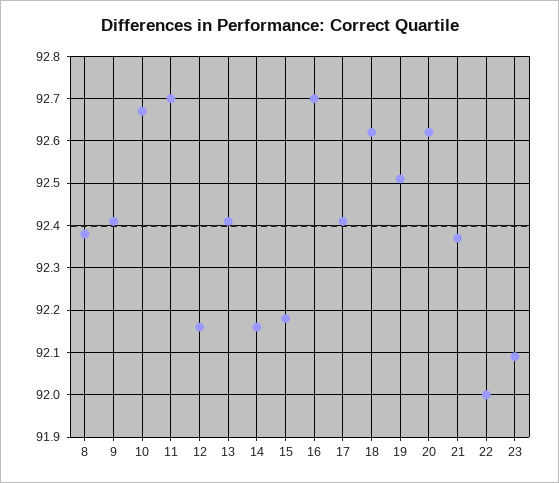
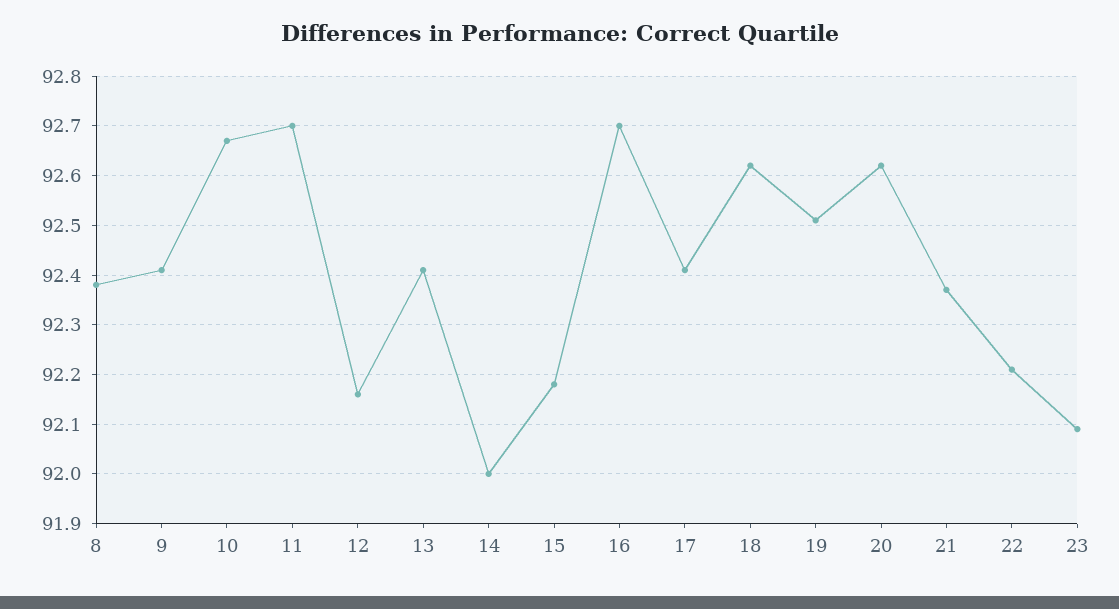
  {
    "8": 92.4,
    "9": 92.4,
    "10": 92.65,
    "11": 92.7,
    "12": 92.15,
    "13": 92.4,
-   "14": 92.15,
+   "14": 92,
    "15": 92.2,
    "16": 92.7,
    "17": 92.4,
    "18": 92.6,
    "19": 92.5,
    "20": 92.6,
    "21": 92.35,
-   "22": 92,
+   "22": 92.2,
    "23": 92.1
  }

